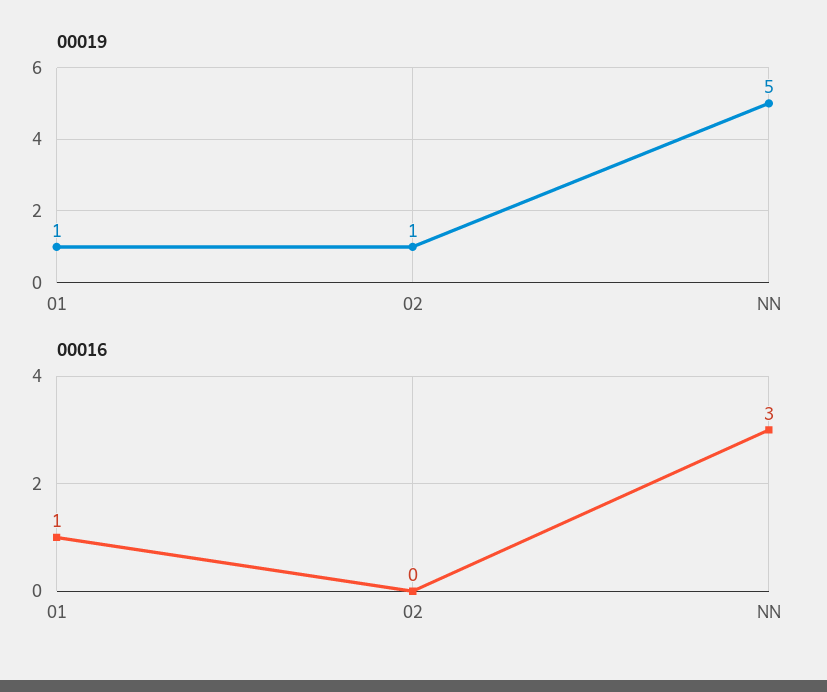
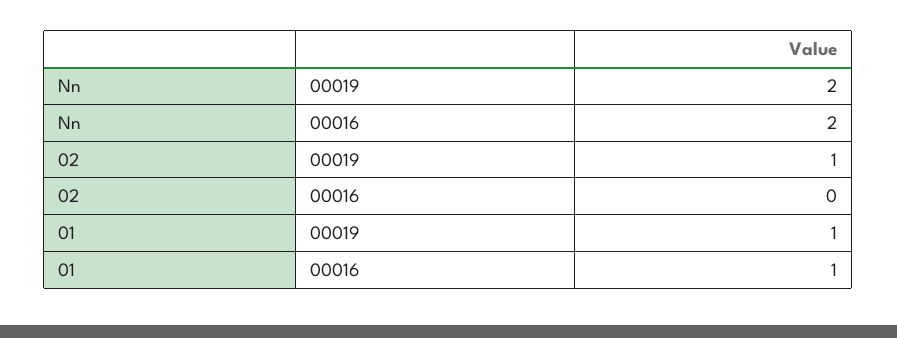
  {
    "00019": {
      "01": 1,
      "02": 1,
-     "NN": 5
+     "NN": 2
    },
    "00016": {
      "01": 1,
      "02": 0,
-     "NN": 3
+     "NN": 2
    }
  }

